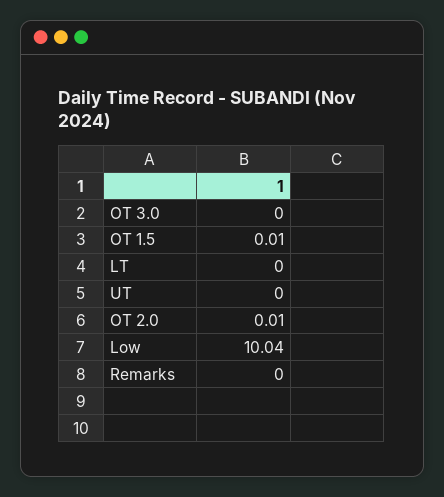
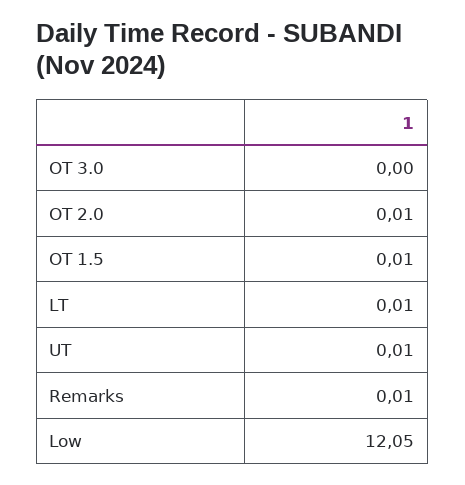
  {
    "OT 3.0": 0,
    "OT 1.5": 0.01,
-   "LT": 0,
+   "LT": 0.01,
-   "UT": 0,
+   "UT": 0.01,
    "OT 2.0": 0.01,
-   "Low": 10.04,
+   "Low": 12.05,
-   "Remarks": 0
+   "Remarks": 0.01
  }

